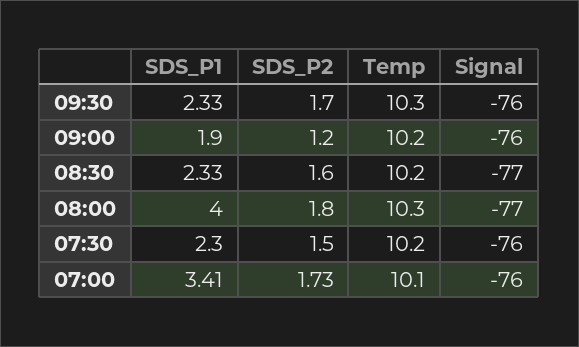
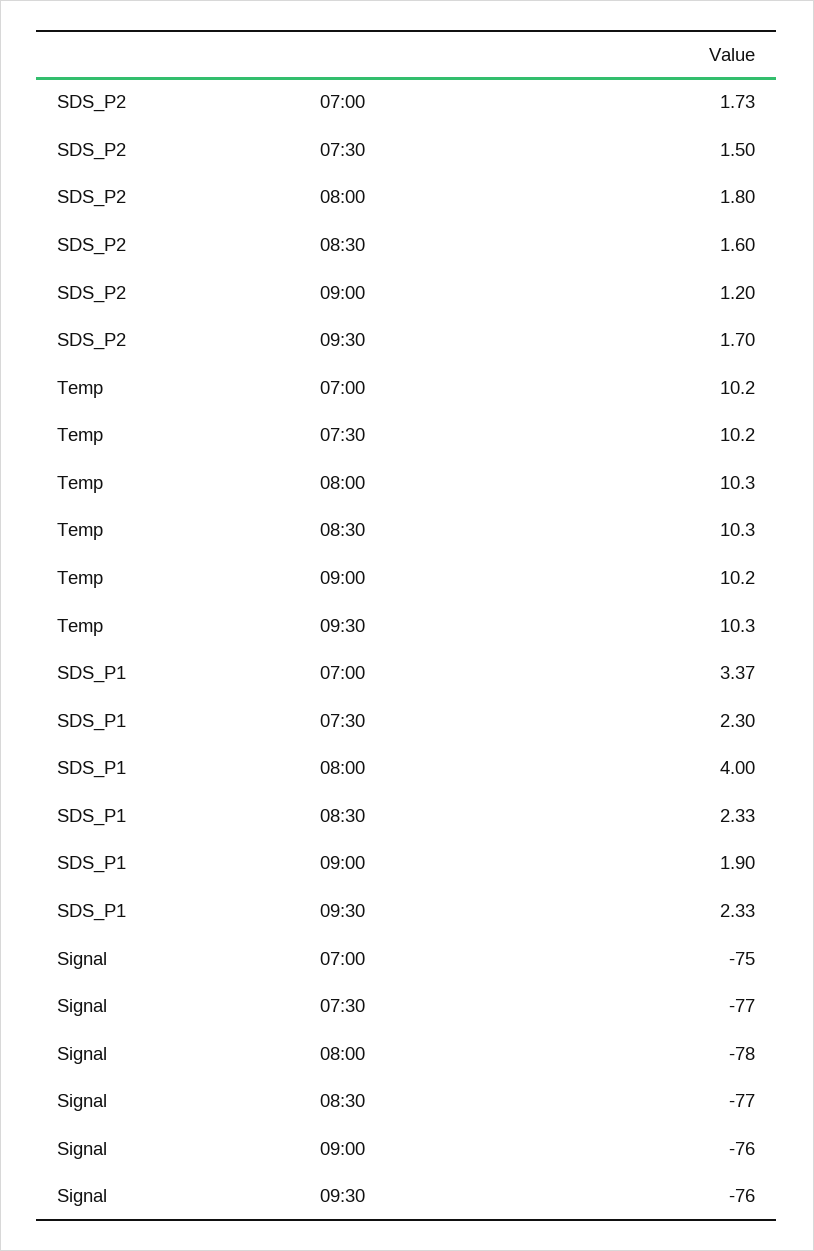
  {
    "SDS_P1": {
      "09:30": 2.33,
      "09:00": 1.9,
      "08:30": 2.33,
      "08:00": 4,
      "07:30": 2.3,
-     "07:00": 3.41
+     "07:00": 3.37
    },
    "SDS_P2": {
      "09:30": 1.7,
      "09:00": 1.2,
      "08:30": 1.6,
      "08:00": 1.8,
      "07:30": 1.5,
      "07:00": 1.73
    },
    "Temp": {
      "09:30": 10.3,
      "09:00": 10.2,
-     "08:30": 10.2,
+     "08:30": 10.3,
      "08:00": 10.3,
      "07:30": 10.2,
-     "07:00": 10.1
+     "07:00": 10.2
    },
    "Signal": {
      "09:30": -76,
      "09:00": -76,
      "08:30": -77,
-     "08:00": -77,
+     "08:00": -78,
-     "07:30": -76,
+     "07:30": -77,
-     "07:00": -76
+     "07:00": -75
    }
  }

